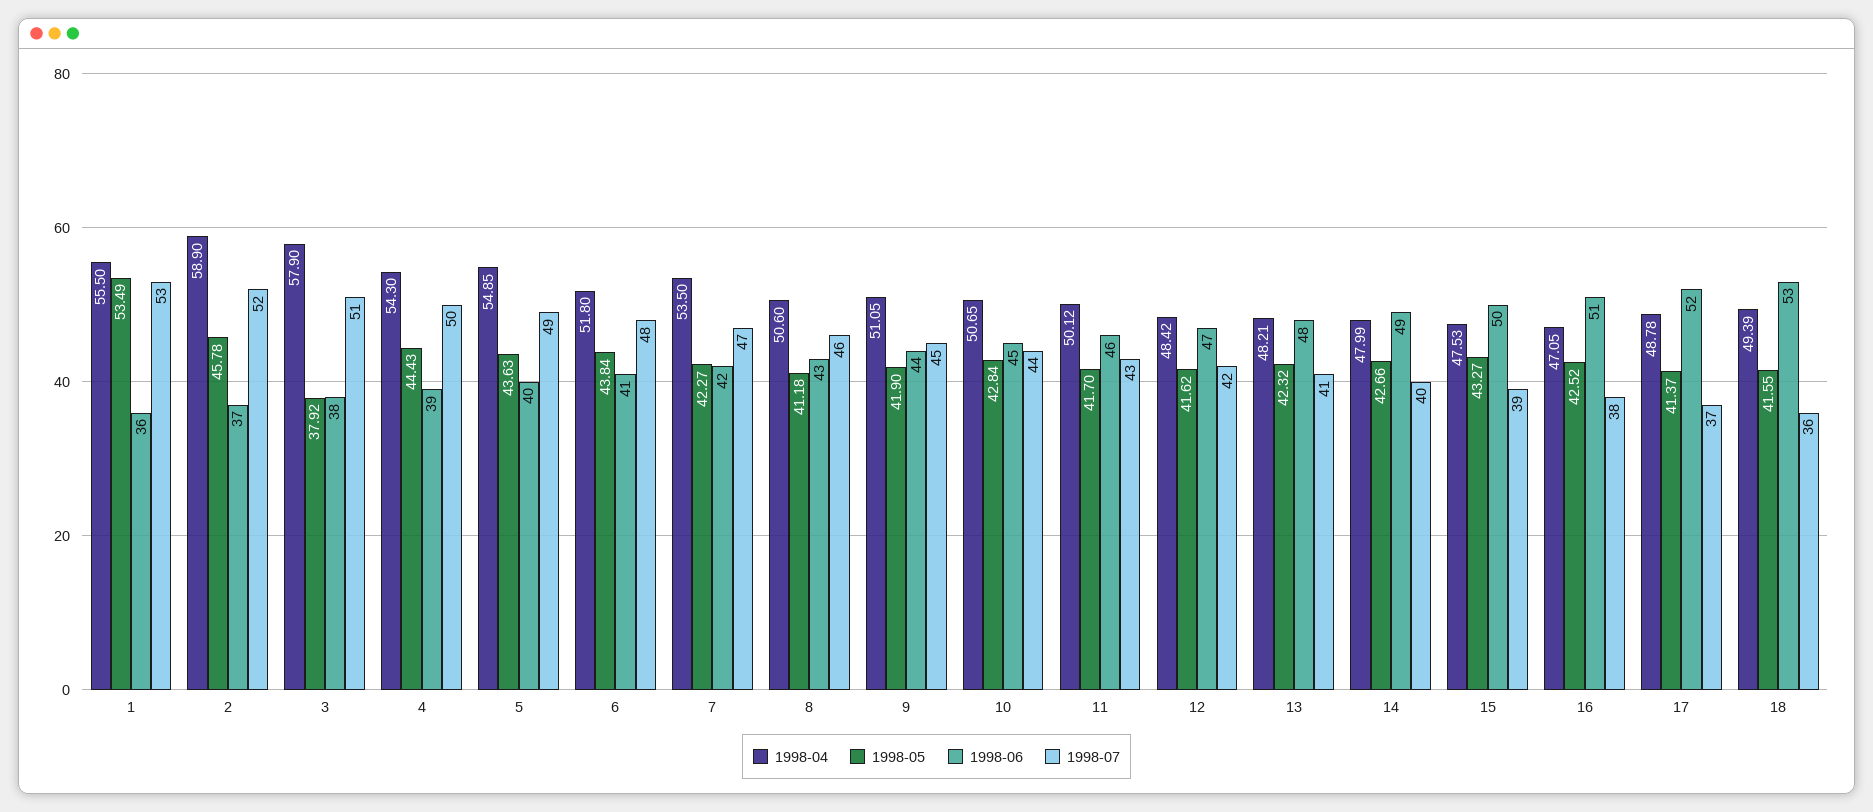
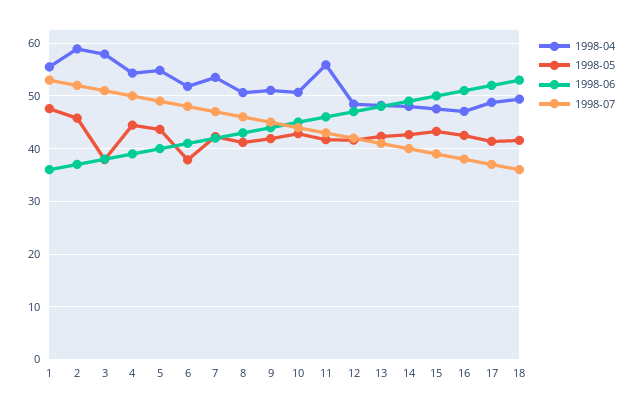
  {
    "1998-04": {
      "1": 55.5,
      "2": 58.9,
      "3": 57.9,
      "4": 54.3,
      "5": 54.85,
      "6": 51.8,
      "7": 53.5,
      "8": 50.6,
      "9": 51.05,
      "10": 50.65,
-     "11": 50.12,
+     "11": 56,
      "12": 48.42,
      "13": 48.21,
      "14": 47.99,
      "15": 47.53,
      "16": 47.05,
      "17": 48.78,
      "18": 49.39
    },
    "1998-05": {
-     "1": 53.49,
+     "1": 48,
      "2": 45.78,
      "3": 37.92,
      "4": 44.43,
      "5": 43.63,
-     "6": 43.84,
+     "6": 38,
      "7": 42.27,
      "8": 41.18,
      "9": 41.9,
      "10": 42.84,
      "11": 41.7,
      "12": 41.62,
      "13": 42.32,
      "14": 42.66,
      "15": 43.27,
      "16": 42.52,
      "17": 41.37,
      "18": 41.55
    },
    "1998-06": {
      "1": 36,
      "2": 37,
      "3": 38,
      "4": 39,
      "5": 40,
      "6": 41,
      "7": 42,
      "8": 43,
      "9": 44,
      "10": 45,
      "11": 46,
      "12": 47,
      "13": 48,
      "14": 49,
      "15": 50,
      "16": 51,
      "17": 52,
      "18": 53
    },
    "1998-07": {
      "1": 53,
      "2": 52,
      "3": 51,
      "4": 50,
      "5": 49,
      "6": 48,
      "7": 47,
      "8": 46,
      "9": 45,
      "10": 44,
      "11": 43,
      "12": 42,
      "13": 41,
      "14": 40,
      "15": 39,
      "16": 38,
      "17": 37,
      "18": 36
    }
  }

